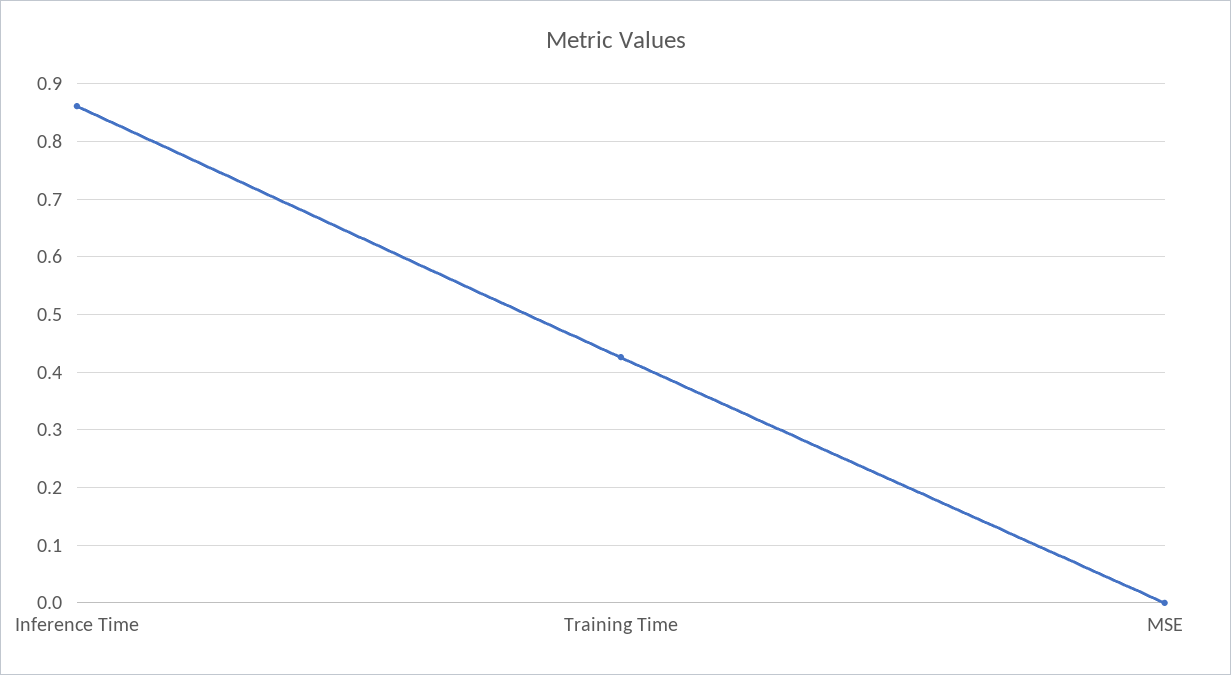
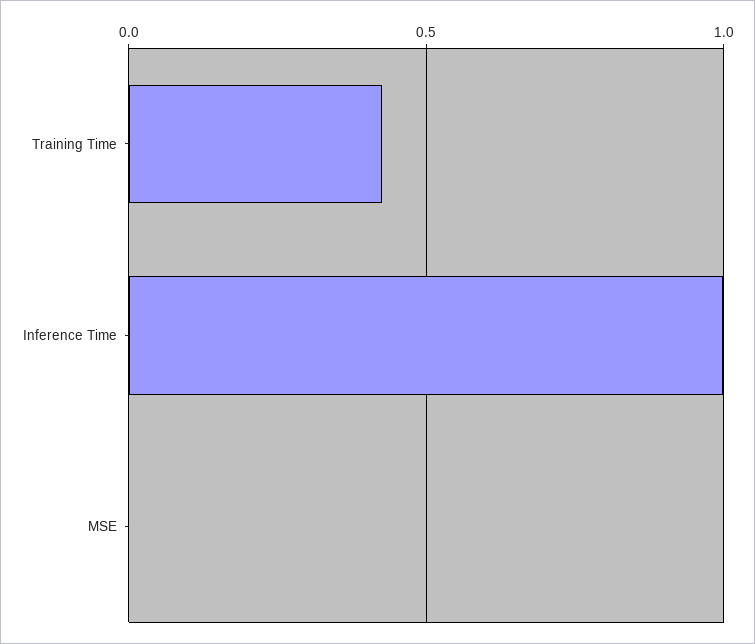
  {
-   "Inference Time": 0.86,
+   "Inference Time": 1,
    "Training Time": 0.42,
    "MSE": 0
  }

